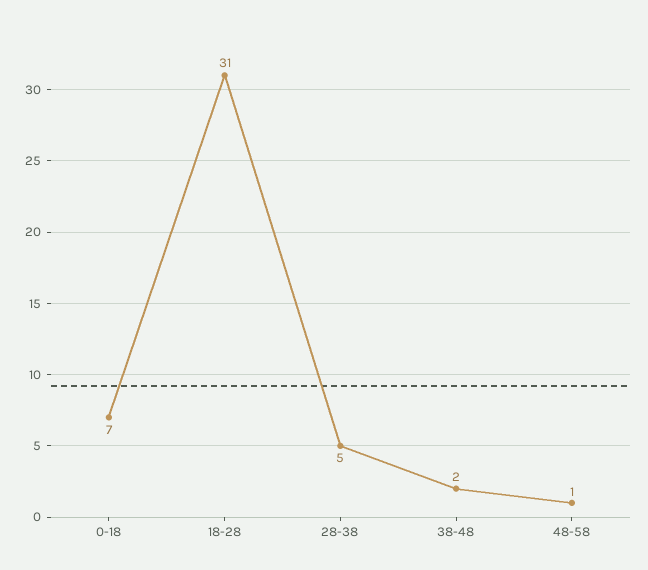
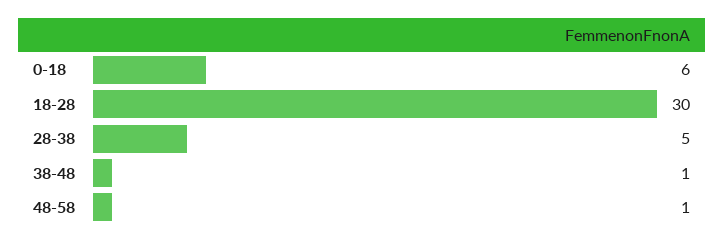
  {
-   "0-18": 7,
+   "0-18": 6,
-   "18-28": 31,
+   "18-28": 30,
    "28-38": 5,
-   "38-48": 2,
+   "38-48": 1,
    "48-58": 1
  }

